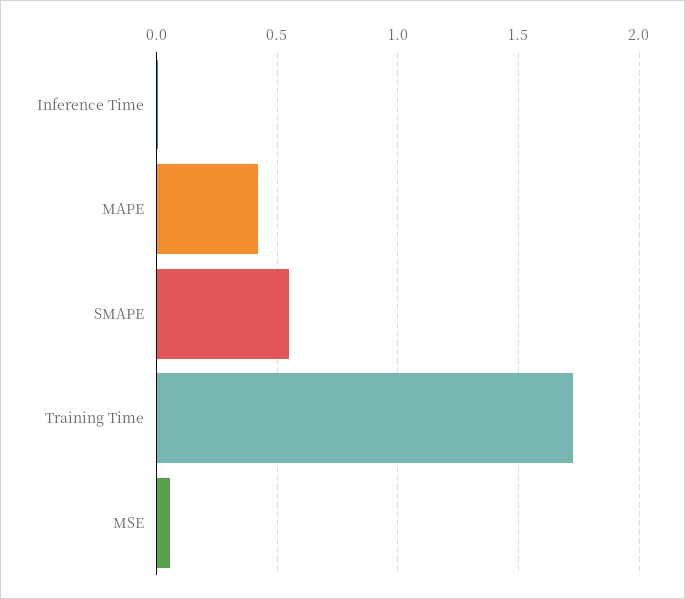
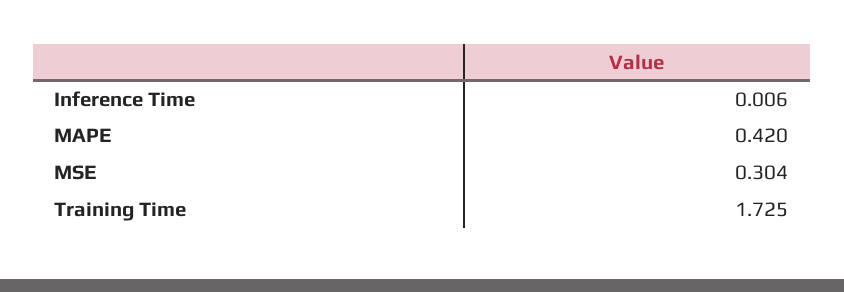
  {
    "Inference Time": 0.006,
    "MAPE": 0.42,
-   "SMAPE": 0.55,
    "Training Time": 1.725,
-   "MSE": 0.05
+   "MSE": 0.304
  }

